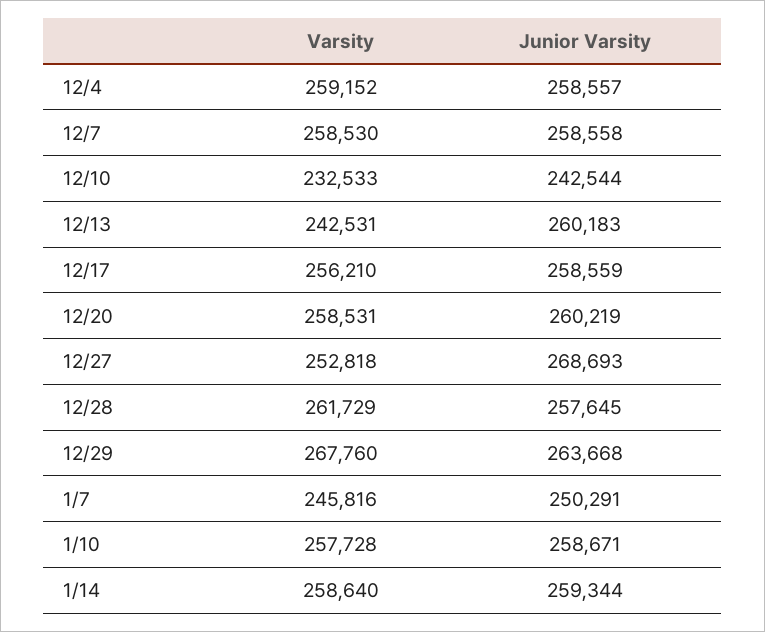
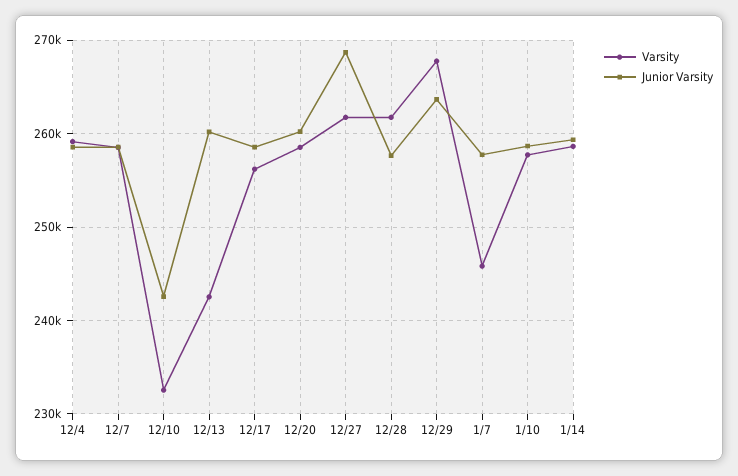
  {
    "Varsity": {
      "12/4": 259152,
      "12/7": 258530,
      "12/10": 232533,
      "12/13": 242531,
      "12/17": 256210,
      "12/20": 258531,
-     "12/27": 252818,
+     "12/27": 262000,
      "12/28": 261729,
      "12/29": 267760,
      "1/7": 245816,
      "1/10": 257728,
      "1/14": 258640
    },
    "Junior Varsity": {
      "12/4": 258557,
      "12/7": 258558,
      "12/10": 242544,
      "12/13": 260183,
      "12/17": 258559,
      "12/20": 260219,
      "12/27": 268693,
      "12/28": 257645,
      "12/29": 263668,
-     "1/7": 250291,
+     "1/7": 258000,
      "1/10": 258671,
      "1/14": 259344
    }
  }

